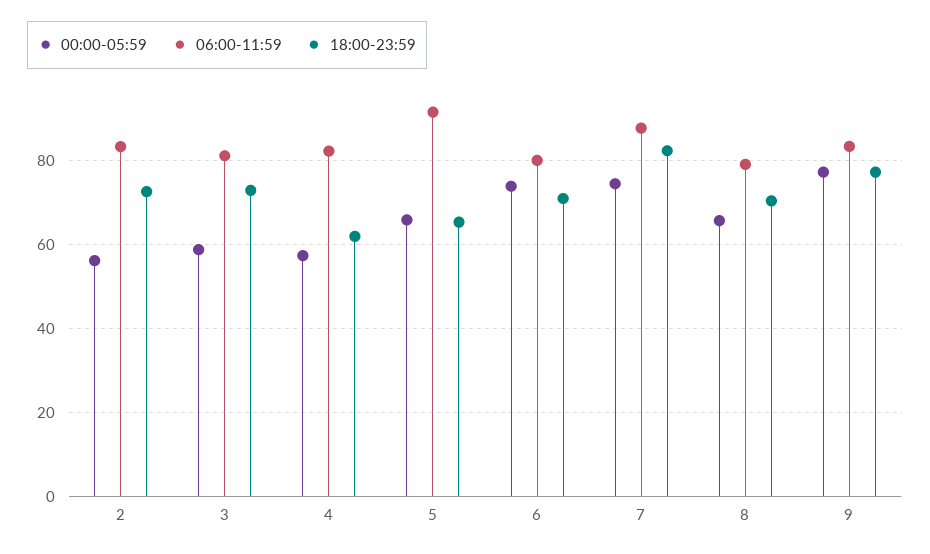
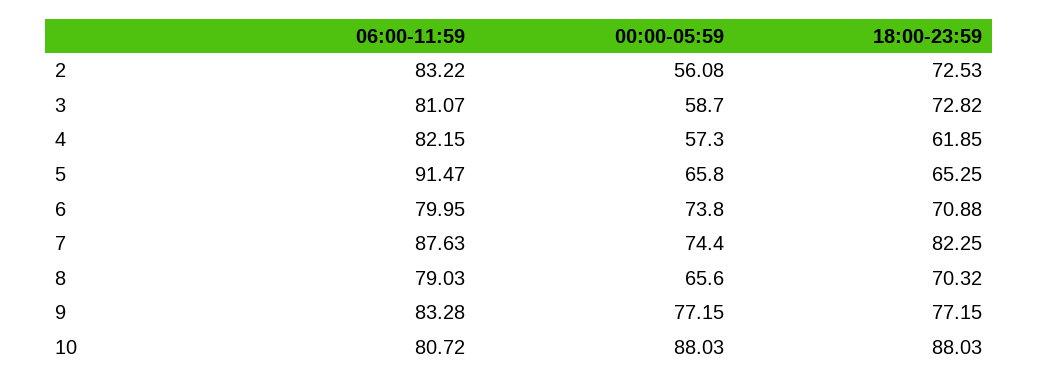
  {
    "00:00-05:59": {
      "2": 56.08,
      "3": 58.7,
      "4": 57.3,
      "5": 65.8,
      "6": 73.8,
      "7": 74.4,
      "8": 65.6,
-     "9": 77.15
+     "9": 77.15,
+     "10": 88.03
    },
    "06:00-11:59": {
      "2": 83.22,
      "3": 81.07,
      "4": 82.15,
      "5": 91.47,
      "6": 79.95,
      "7": 87.63,
      "8": 79.03,
-     "9": 83.28
+     "9": 83.28,
+     "10": 80.72
    },
    "18:00-23:59": {
      "2": 72.53,
      "3": 72.82,
      "4": 61.85,
      "5": 65.25,
      "6": 70.88,
      "7": 82.25,
      "8": 70.32,
-     "9": 77.15
+     "9": 77.15,
+     "10": 88.03
    }
  }

